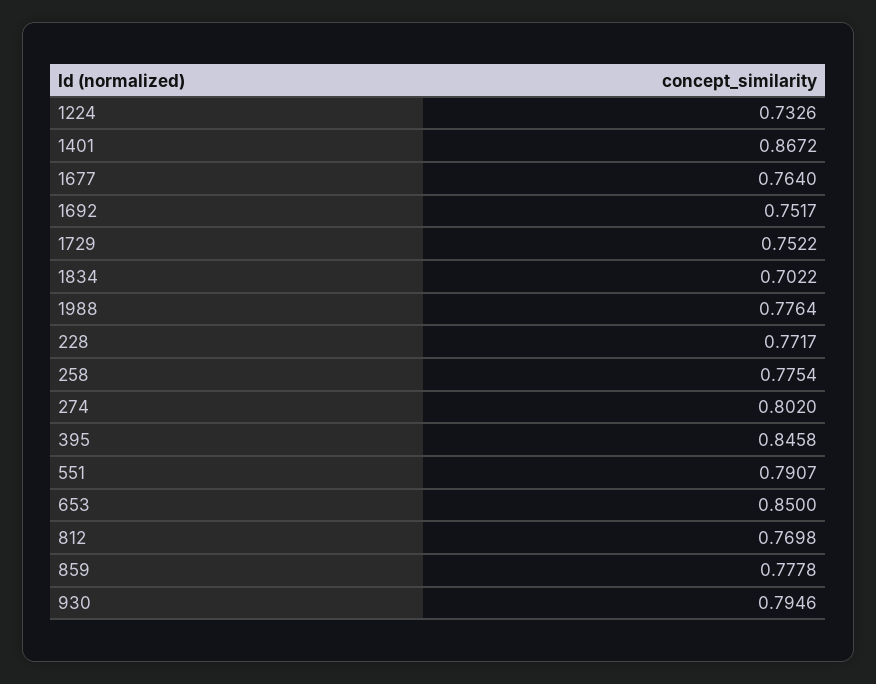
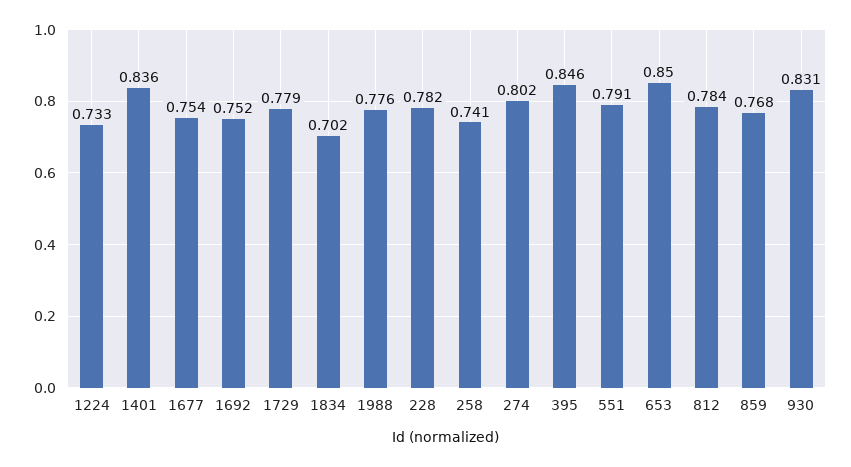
  {
    "1224": 0.7326,
-   "1401": 0.8672,
+   "1401": 0.836,
-   "1677": 0.764,
+   "1677": 0.754,
    "1692": 0.7517,
-   "1729": 0.7522,
+   "1729": 0.779,
    "1834": 0.7022,
    "1988": 0.7764,
-   "228": 0.7717,
+   "228": 0.782,
-   "258": 0.7754,
+   "258": 0.741,
    "274": 0.802,
    "395": 0.8458,
    "551": 0.7907,
    "653": 0.85,
-   "812": 0.7698,
+   "812": 0.784,
-   "859": 0.7778,
+   "859": 0.768,
-   "930": 0.7946
+   "930": 0.831
  }

